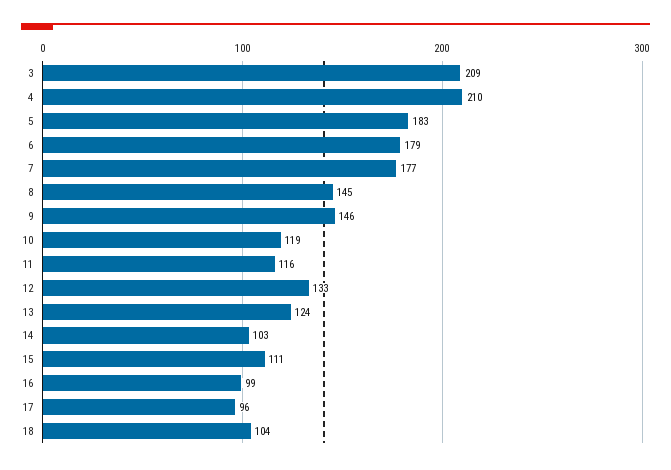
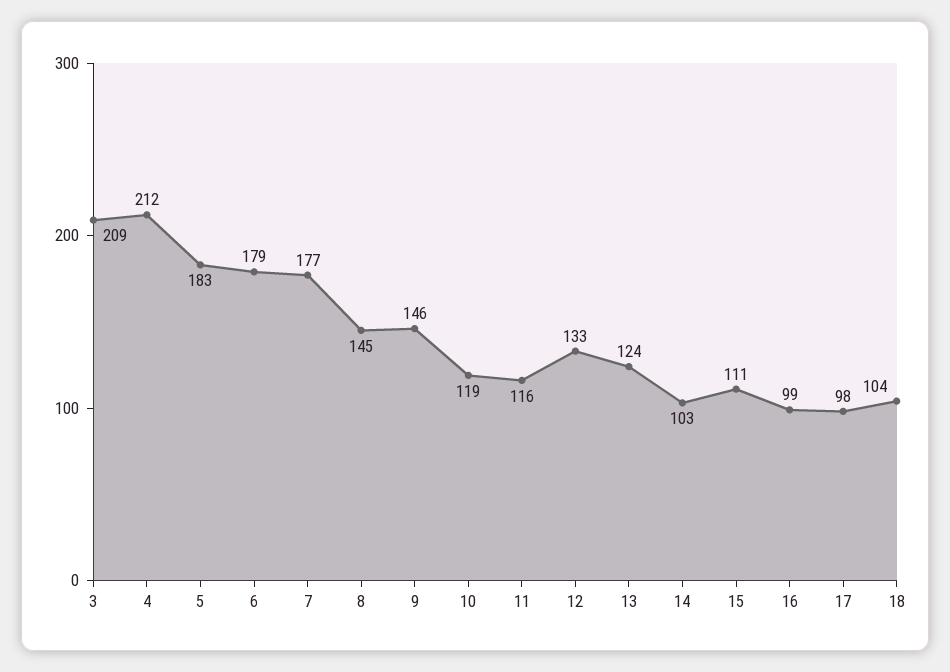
  {
    "3": 209,
-   "4": 210,
+   "4": 212,
    "5": 183,
    "6": 179,
    "7": 177,
    "8": 145,
    "9": 146,
    "10": 119,
    "11": 116,
    "12": 133,
    "13": 124,
    "14": 103,
    "15": 111,
    "16": 99,
-   "17": 96,
+   "17": 98,
    "18": 104
  }

